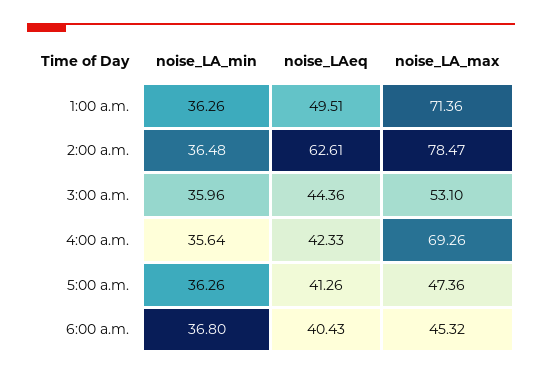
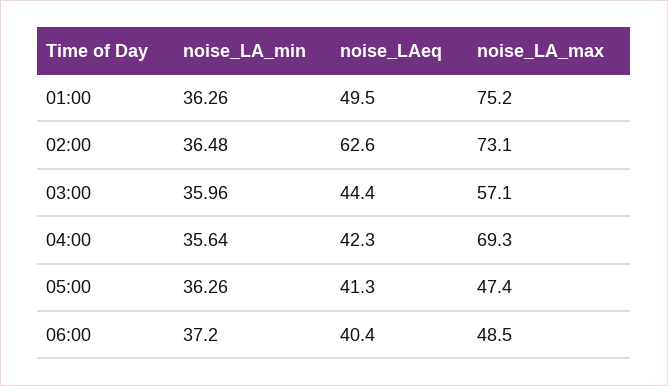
  {
    "noise_LA_min": {
      "1:00 a.m.": 36.26,
      "2:00 a.m.": 36.48,
      "3:00 a.m.": 35.96,
      "4:00 a.m.": 35.64,
      "5:00 a.m.": 36.26,
-     "6:00 a.m.": 36.8
+     "6:00 a.m.": 37.2
    },
    "noise_LAeq": {
      "1:00 a.m.": 49.51,
      "2:00 a.m.": 62.61,
      "3:00 a.m.": 44.36,
      "4:00 a.m.": 42.33,
      "5:00 a.m.": 41.26,
      "6:00 a.m.": 40.43
    },
    "noise_LA_max": {
-     "1:00 a.m.": 71.36,
+     "1:00 a.m.": 75.2,
-     "2:00 a.m.": 78.47,
+     "2:00 a.m.": 73.1,
-     "3:00 a.m.": 53.1,
+     "3:00 a.m.": 57.1,
      "4:00 a.m.": 69.26,
      "5:00 a.m.": 47.36,
-     "6:00 a.m.": 45.32
+     "6:00 a.m.": 48.5
    }
  }

